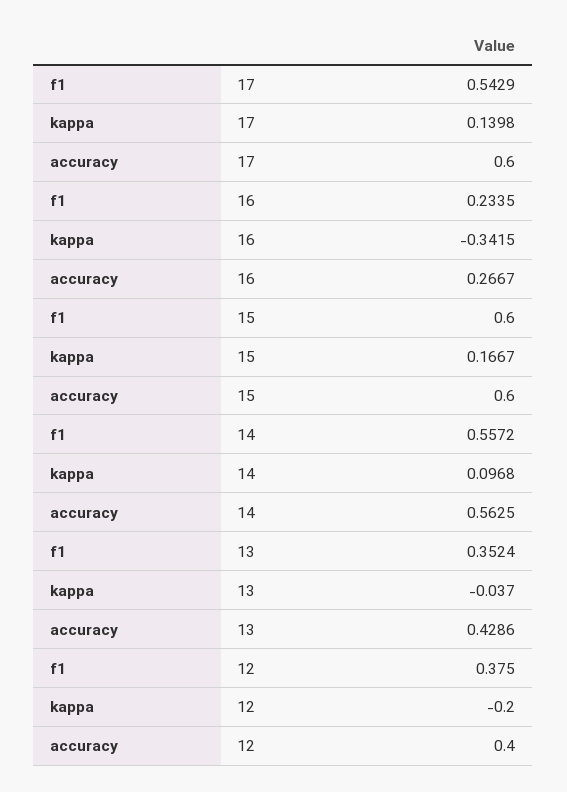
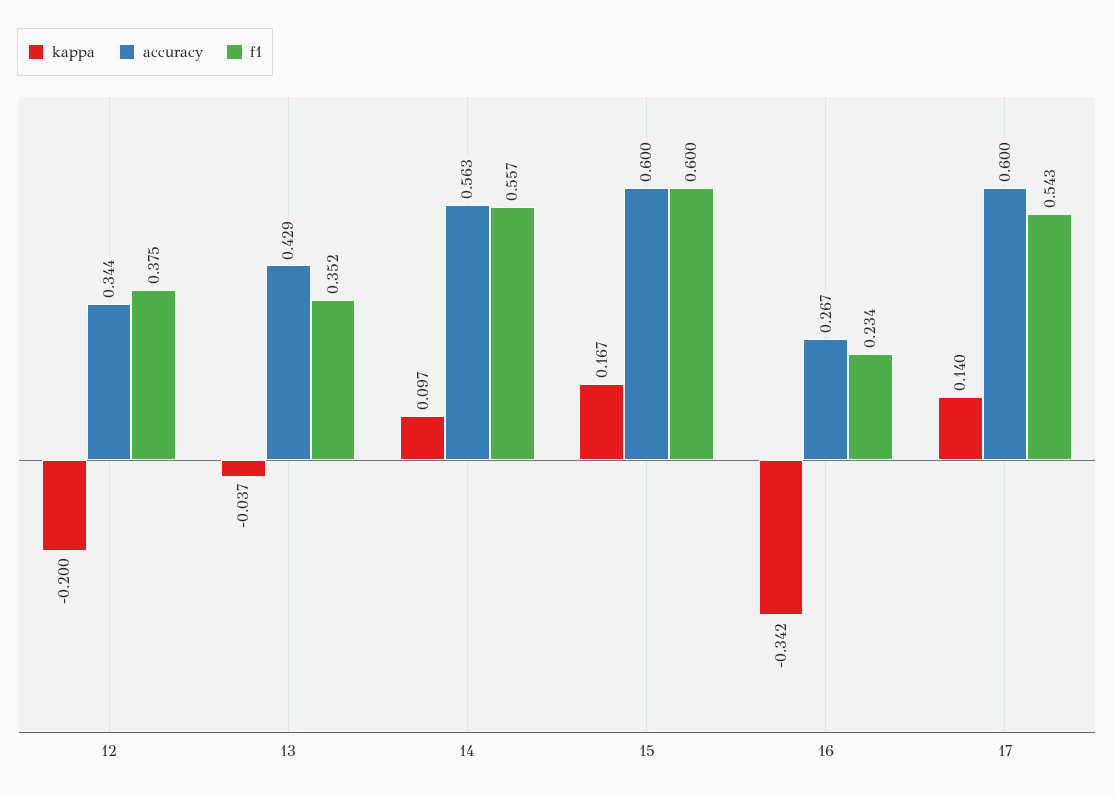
  {
    "f1": {
      "17": 0.5429,
      "16": 0.2335,
      "15": 0.6,
      "14": 0.5572,
      "13": 0.3524,
      "12": 0.375
    },
    "kappa": {
      "17": 0.1398,
      "16": -0.3415,
      "15": 0.1667,
      "14": 0.0968,
      "13": -0.037,
      "12": -0.2
    },
    "accuracy": {
      "17": 0.6,
      "16": 0.2667,
      "15": 0.6,
      "14": 0.5625,
      "13": 0.4286,
-     "12": 0.4
+     "12": 0.344
    }
  }

